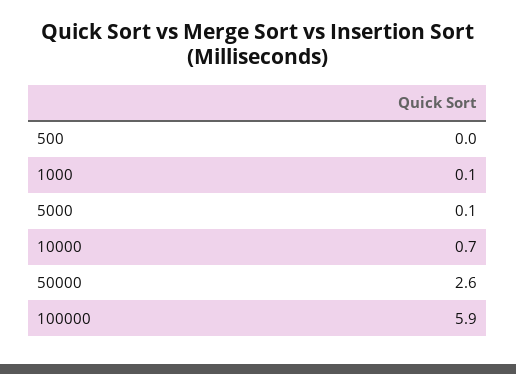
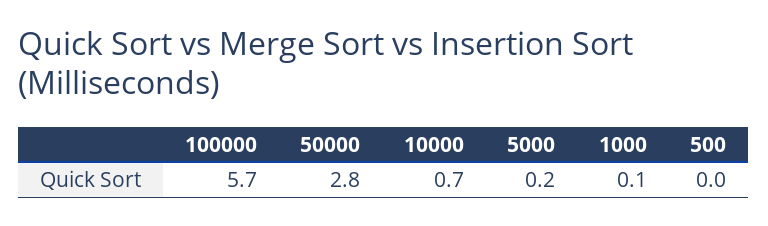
  {
    "500": 0,
    "1000": 0.1,
-   "5000": 0.1,
+   "5000": 0.2,
    "10000": 0.7,
-   "50000": 2.6,
+   "50000": 2.8,
-   "100000": 5.9
+   "100000": 5.7
  }

